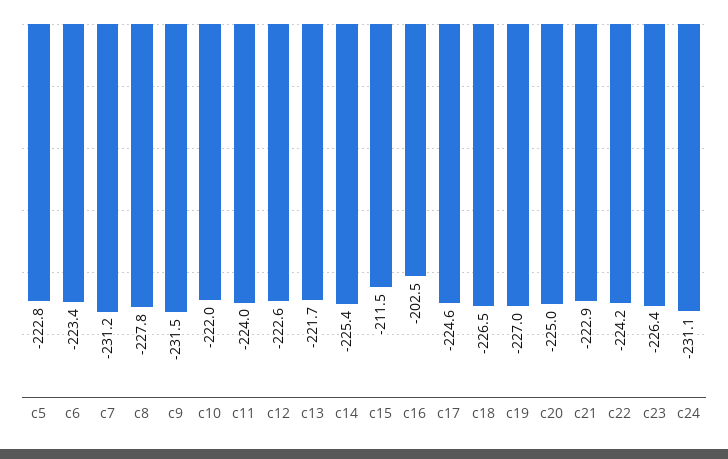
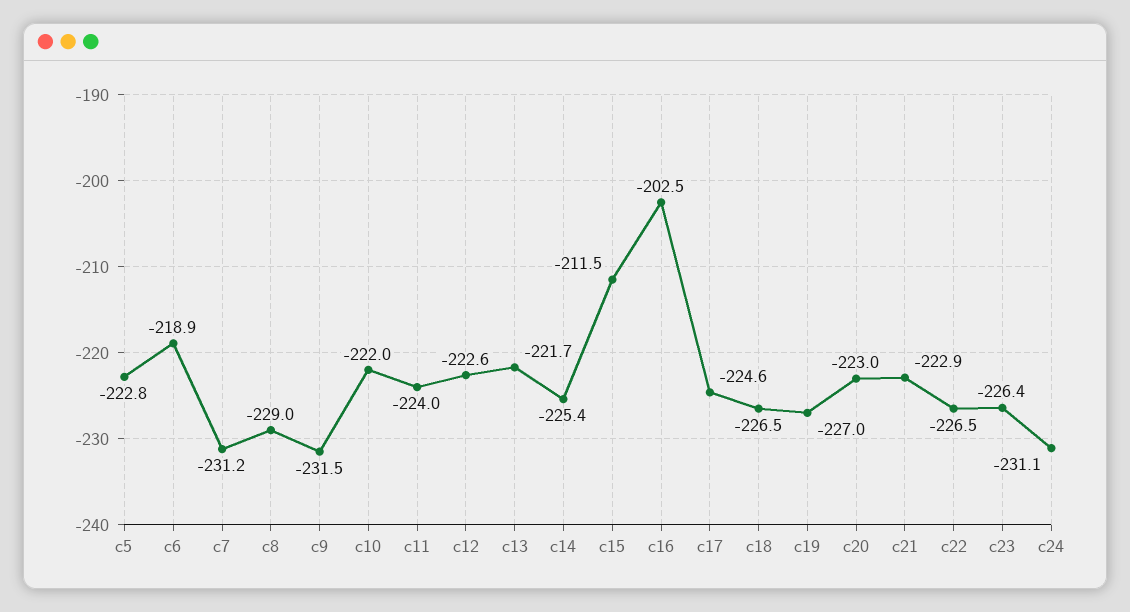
  {
    "c5": -222.8,
-   "c6": -223.4,
+   "c6": -218.9,
    "c7": -231.2,
-   "c8": -227.8,
+   "c8": -229,
    "c9": -231.5,
    "c10": -222,
    "c11": -224,
    "c12": -222.6,
    "c13": -221.7,
    "c14": -225.4,
    "c15": -211.5,
    "c16": -202.5,
    "c17": -224.6,
    "c18": -226.5,
    "c19": -227,
-   "c20": -225,
+   "c20": -223,
    "c21": -222.9,
-   "c22": -224.2,
+   "c22": -226.5,
    "c23": -226.4,
    "c24": -231.1
  }

